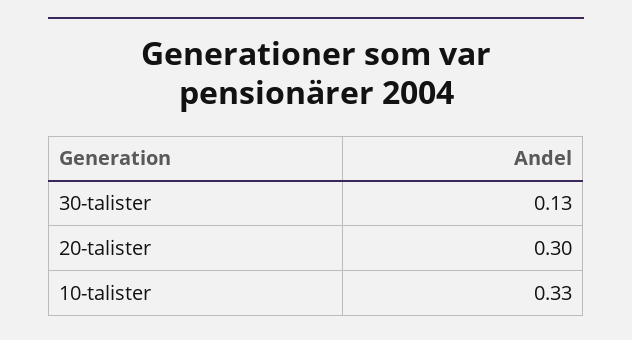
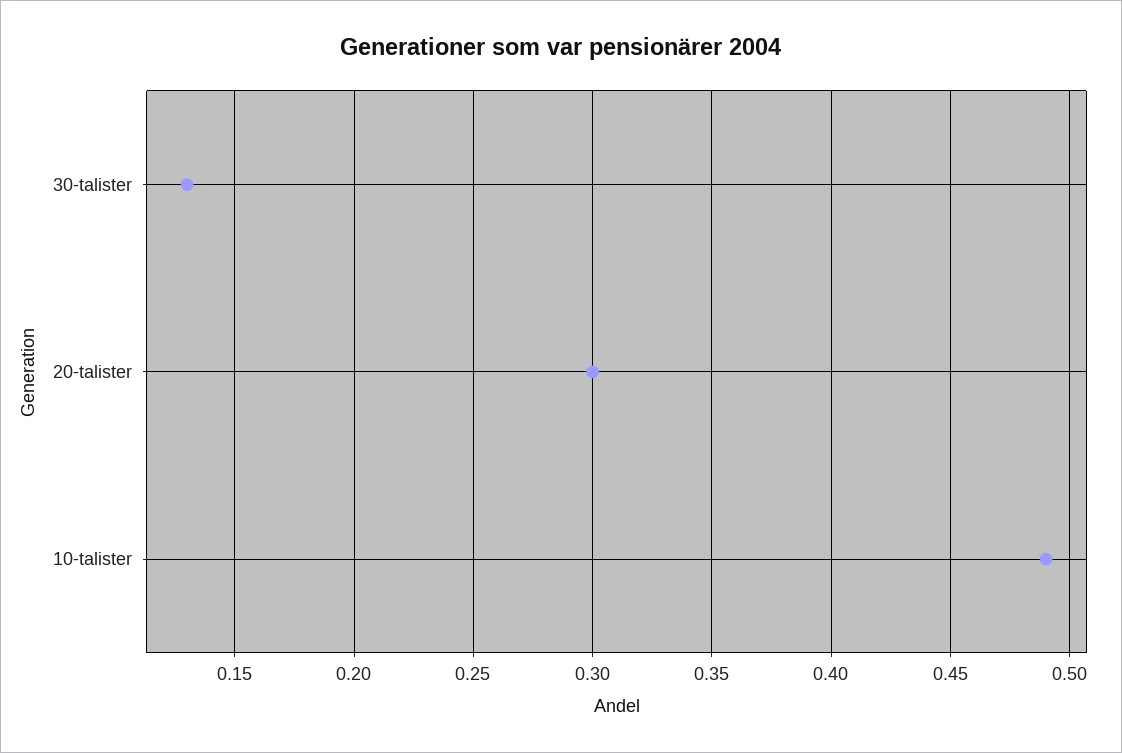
  {
    "30-talister": 0.13,
    "20-talister": 0.3,
-   "10-talister": 0.33
+   "10-talister": 0.49
  }

